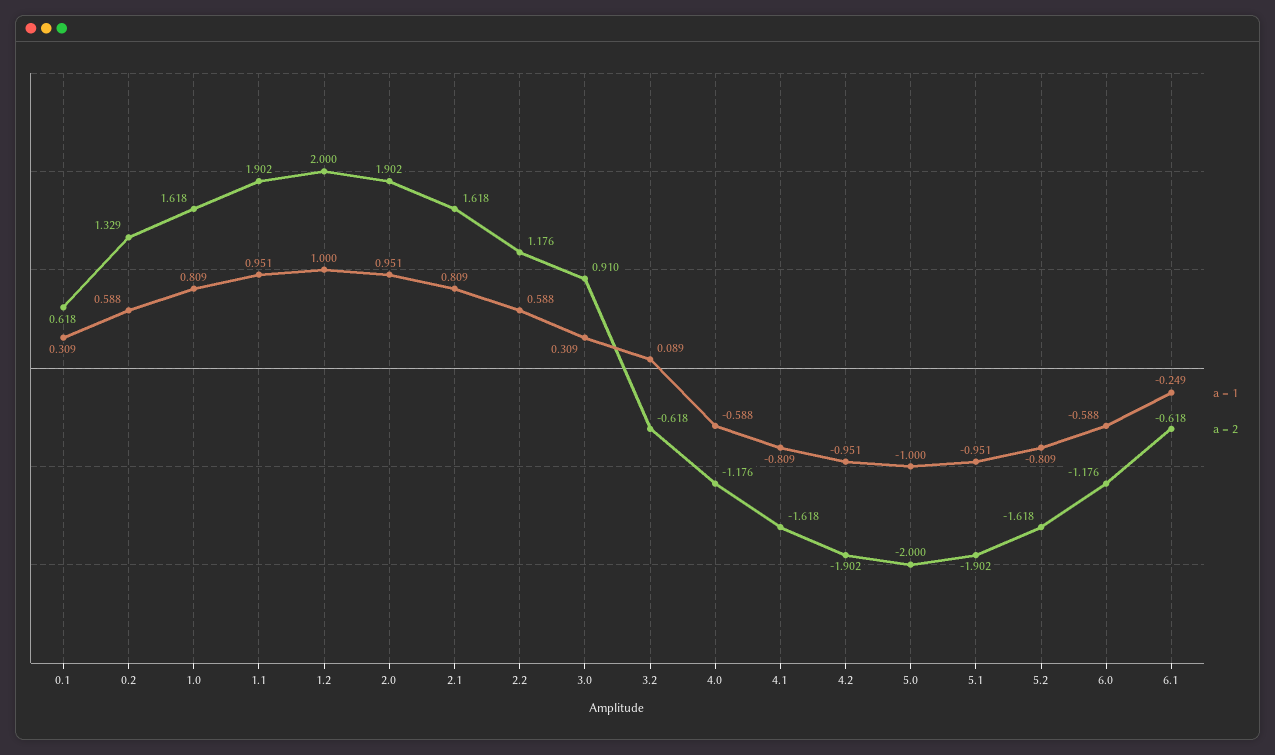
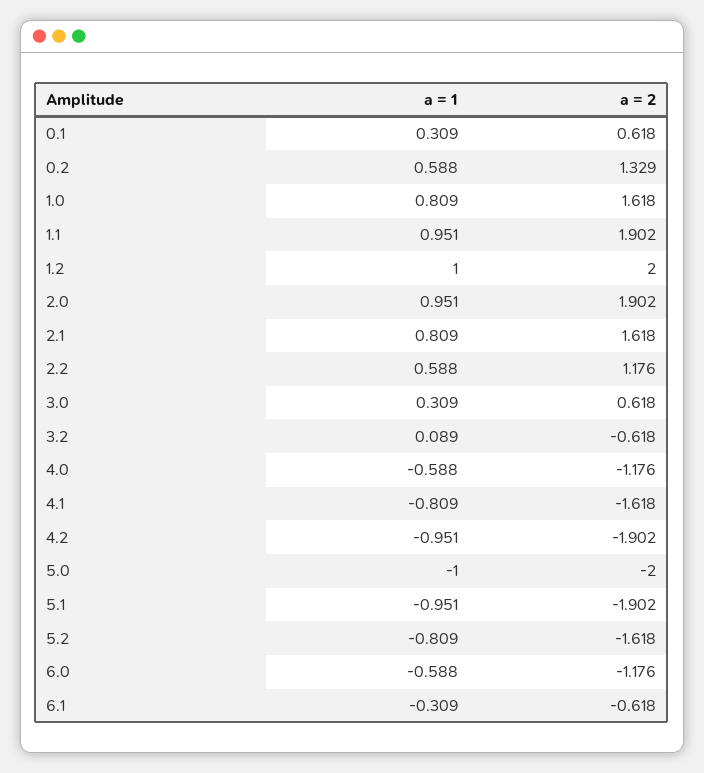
  {
    "a = 1": {
      "0.1": 0.309,
      "0.2": 0.588,
      "1.0": 0.809,
      "1.1": 0.951,
      "1.2": 1,
      "2.0": 0.951,
      "2.1": 0.809,
      "2.2": 0.588,
      "3.0": 0.309,
      "3.2": 0.089,
      "4.0": -0.588,
      "4.1": -0.809,
      "4.2": -0.951,
      "5.0": -1,
      "5.1": -0.951,
      "5.2": -0.809,
      "6.0": -0.588,
-     "6.1": -0.249
+     "6.1": -0.309
    },
    "a = 2": {
      "0.1": 0.618,
      "0.2": 1.329,
      "1.0": 1.618,
      "1.1": 1.902,
      "1.2": 2,
      "2.0": 1.902,
      "2.1": 1.618,
      "2.2": 1.176,
-     "3.0": 0.91,
+     "3.0": 0.618,
      "3.2": -0.618,
      "4.0": -1.176,
      "4.1": -1.618,
      "4.2": -1.902,
      "5.0": -2,
      "5.1": -1.902,
      "5.2": -1.618,
      "6.0": -1.176,
      "6.1": -0.618
    }
  }

